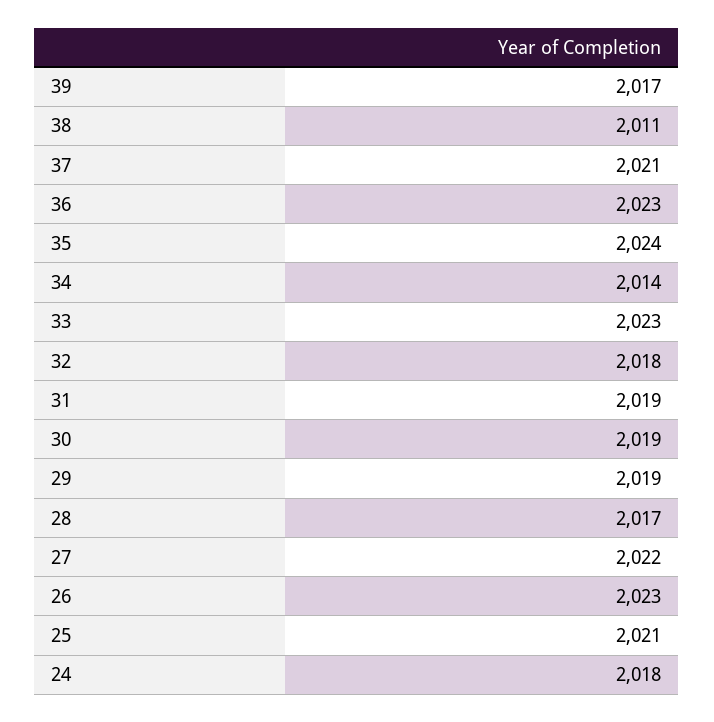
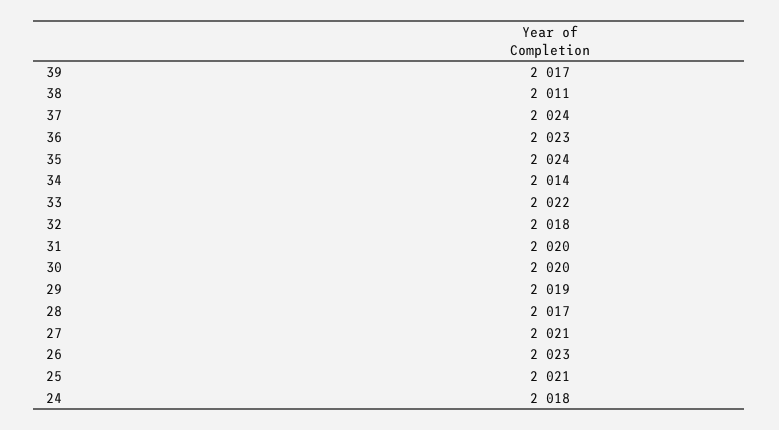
  {
    "39": 2017,
    "38": 2011,
-   "37": 2021,
+   "37": 2024,
    "36": 2023,
    "35": 2024,
    "34": 2014,
-   "33": 2023,
+   "33": 2022,
    "32": 2018,
-   "31": 2019,
+   "31": 2020,
-   "30": 2019,
+   "30": 2020,
    "29": 2019,
    "28": 2017,
-   "27": 2022,
+   "27": 2021,
    "26": 2023,
    "25": 2021,
    "24": 2018
  }

